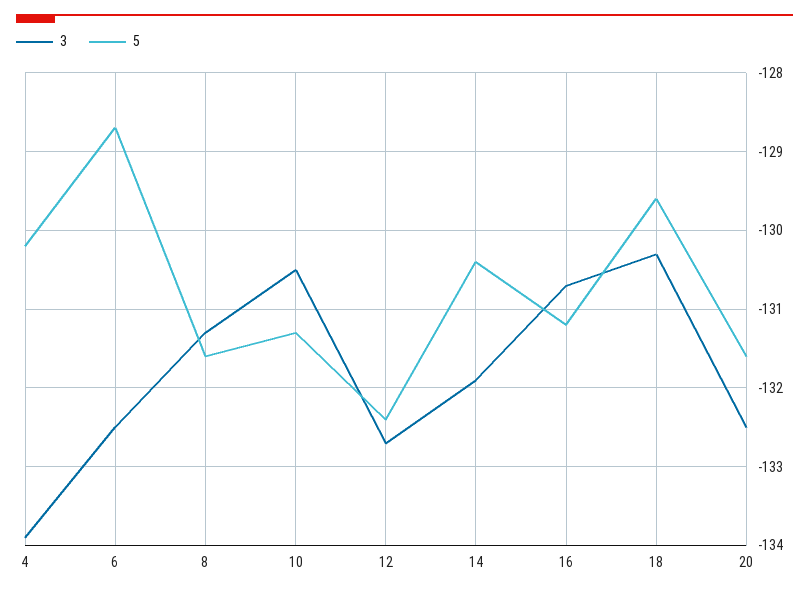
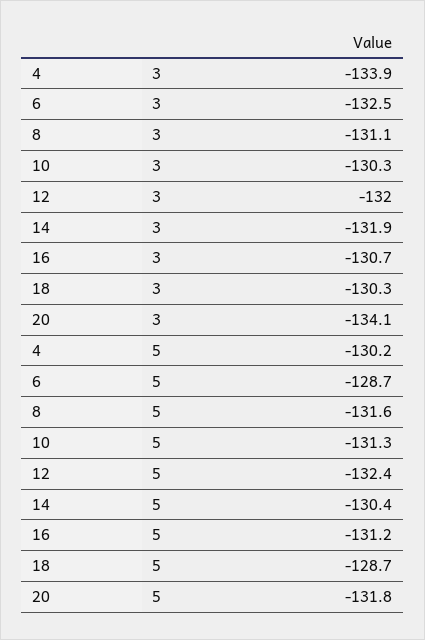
  {
    "3": {
      "4": -133.9,
      "6": -132.5,
-     "8": -131.3,
+     "8": -131.1,
-     "10": -130.5,
+     "10": -130.3,
-     "12": -132.7,
+     "12": -132,
      "14": -131.9,
      "16": -130.7,
      "18": -130.3,
-     "20": -132.5
+     "20": -134.1
    },
    "5": {
      "4": -130.2,
      "6": -128.7,
      "8": -131.6,
      "10": -131.3,
      "12": -132.4,
      "14": -130.4,
      "16": -131.2,
-     "18": -129.6,
+     "18": -128.7,
-     "20": -131.6
+     "20": -131.8
    }
  }

